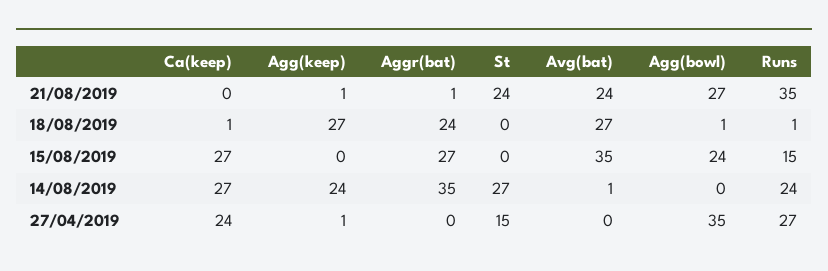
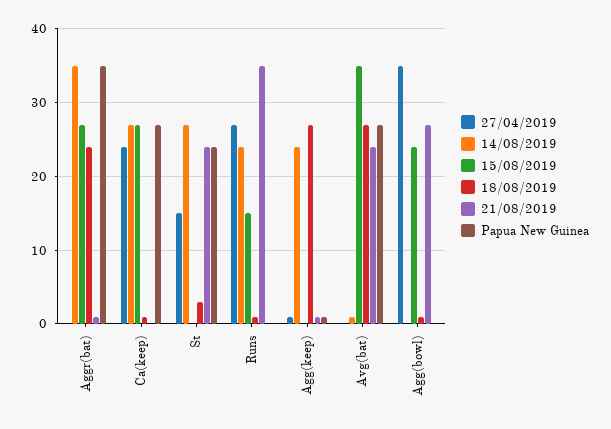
  {
    "21/08/2019": {
      "Ca(keep)": 0,
      "Agg(keep)": 1,
      "Aggr(bat)": 1,
      "St": 24,
      "Avg(bat)": 24,
      "Agg(bowl)": 27,
      "Runs": 35
    },
    "18/08/2019": {
      "Ca(keep)": 1,
      "Agg(keep)": 27,
      "Aggr(bat)": 24,
-     "St": 0,
+     "St": 3,
      "Avg(bat)": 27,
      "Agg(bowl)": 1,
      "Runs": 1
    },
    "15/08/2019": {
      "Ca(keep)": 27,
      "Agg(keep)": 0,
      "Aggr(bat)": 27,
      "St": 0,
      "Avg(bat)": 35,
      "Agg(bowl)": 24,
      "Runs": 15
    },
    "14/08/2019": {
      "Ca(keep)": 27,
      "Agg(keep)": 24,
      "Aggr(bat)": 35,
      "St": 27,
      "Avg(bat)": 1,
      "Agg(bowl)": 0,
      "Runs": 24
    },
    "27/04/2019": {
      "Ca(keep)": 24,
      "Agg(keep)": 1,
      "Aggr(bat)": 0,
      "St": 15,
      "Avg(bat)": 0,
      "Agg(bowl)": 35,
      "Runs": 27
-   }
+   },
+   "Papua New Guinea": {
+     "Aggr(bat)": 35,
+     "Ca(keep)": 27,
+     "St": 24,
+     "Runs": 0,
+     "Agg(keep)": 1,
+     "Avg(bat)": 27,
+     "Agg(bowl)": 0
+   }
  }

